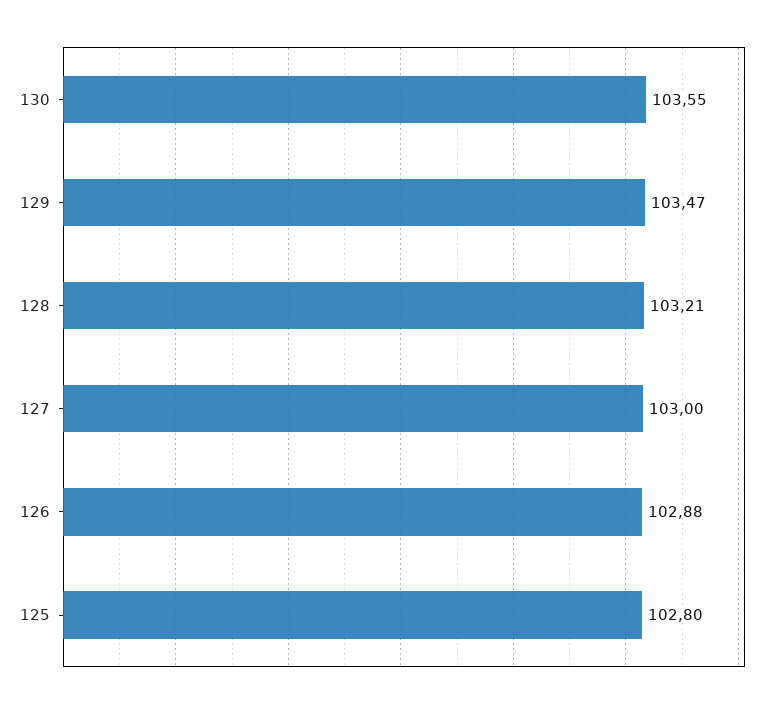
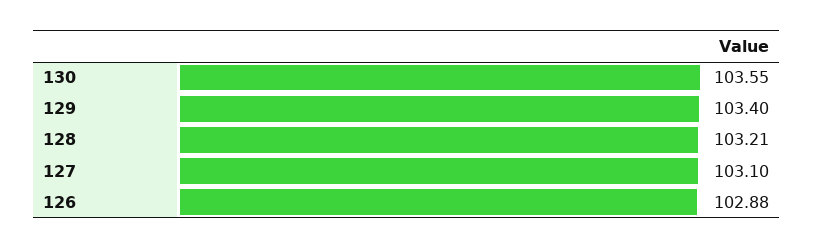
  {
    "130": 103.55,
-   "129": 103.47,
+   "129": 103.4,
    "128": 103.21,
-   "127": 103,
+   "127": 103.1,
-   "126": 102.88,
+   "126": 102.88
-   "125": 102.8
  }

